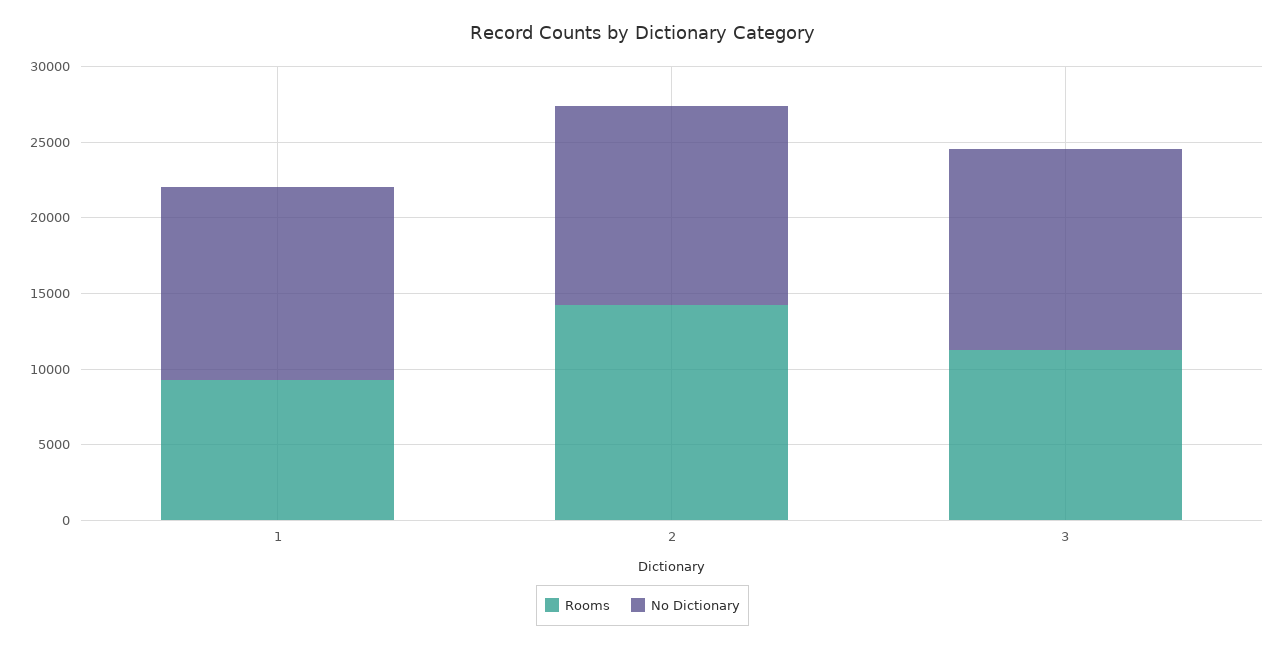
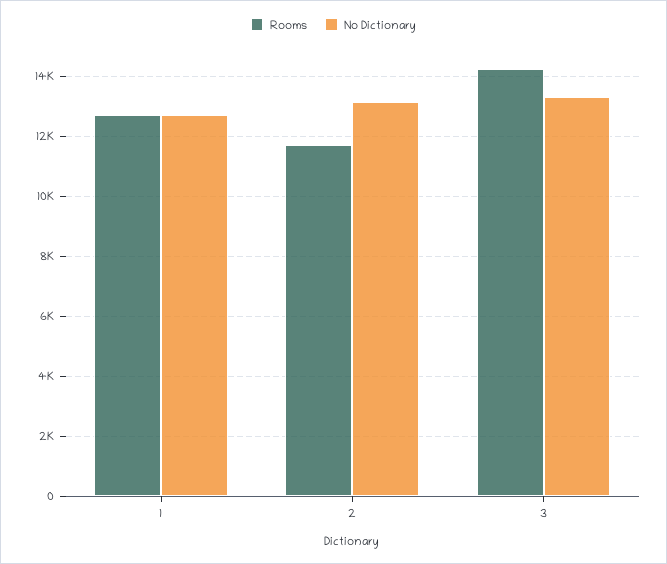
  {
    "Rooms": {
-     "1": 9000,
+     "1": 12750,
-     "2": 14000,
+     "2": 11750,
-     "3": 11000
+     "3": 14250
    },
    "No Dictionary": {
      "1": 12750,
      "2": 13250,
      "3": 13250
    }
  }

